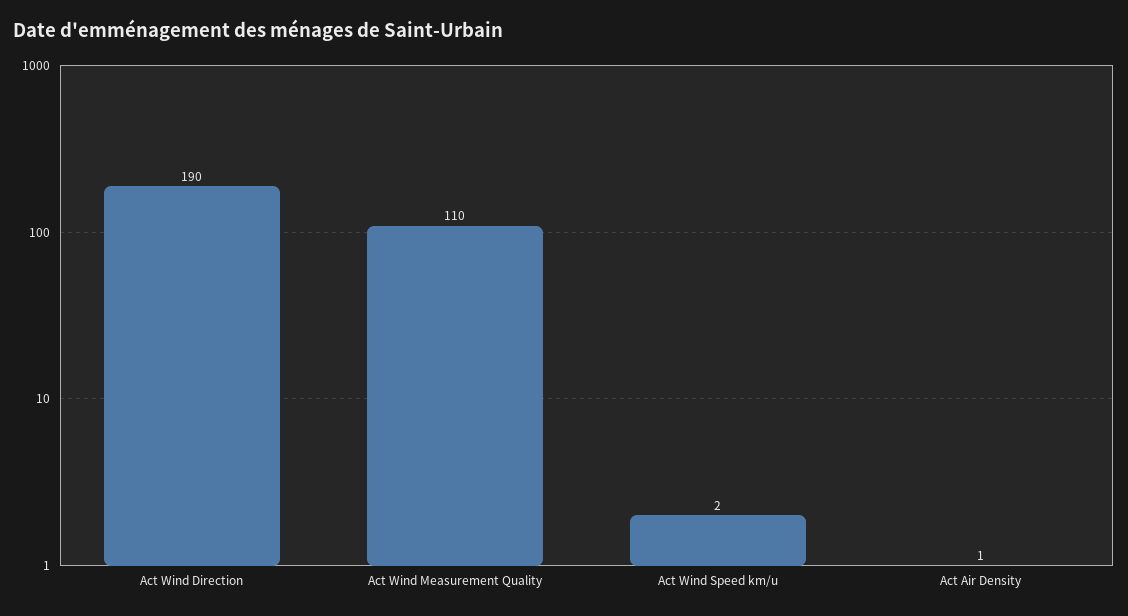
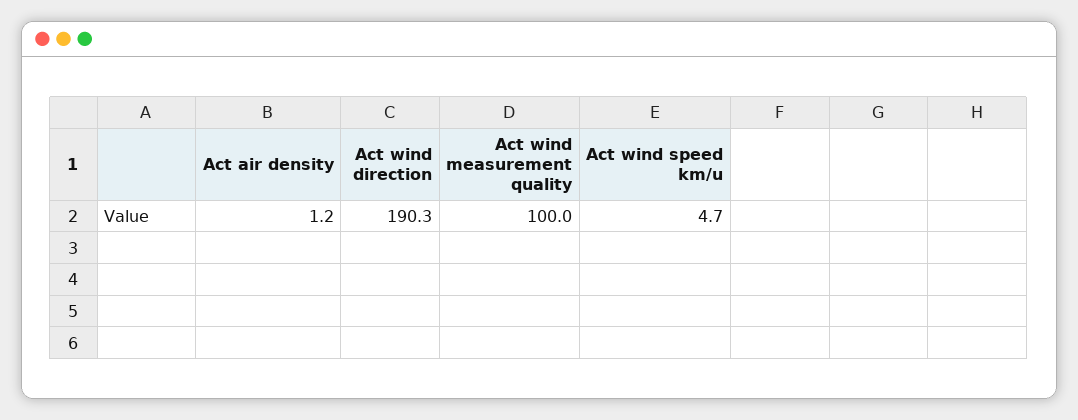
  {
    "Act Wind Direction": 190.3,
-   "Act Wind Measurement Quality": 110,
+   "Act Wind Measurement Quality": 100,
-   "Act Wind Speed km/u": 2,
+   "Act Wind Speed km/u": 4.7,
    "Act Air Density": 1.2
  }

